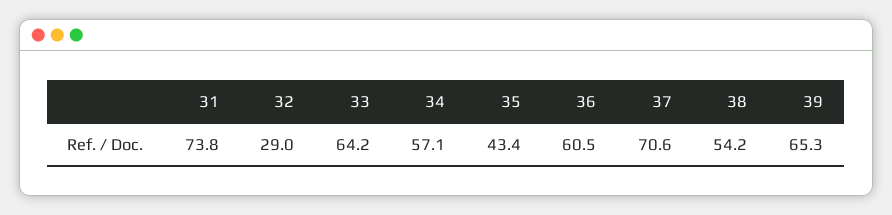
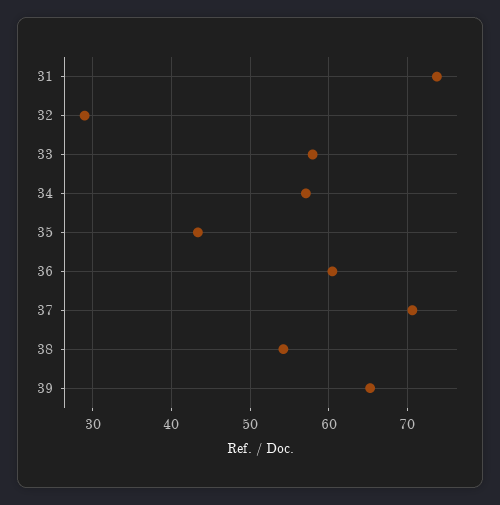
  {
    "31": 73.8,
    "32": 29,
-   "33": 64.2,
+   "33": 58,
    "34": 57.1,
    "35": 43.4,
    "36": 60.5,
    "37": 70.6,
    "38": 54.2,
    "39": 65.3
  }

